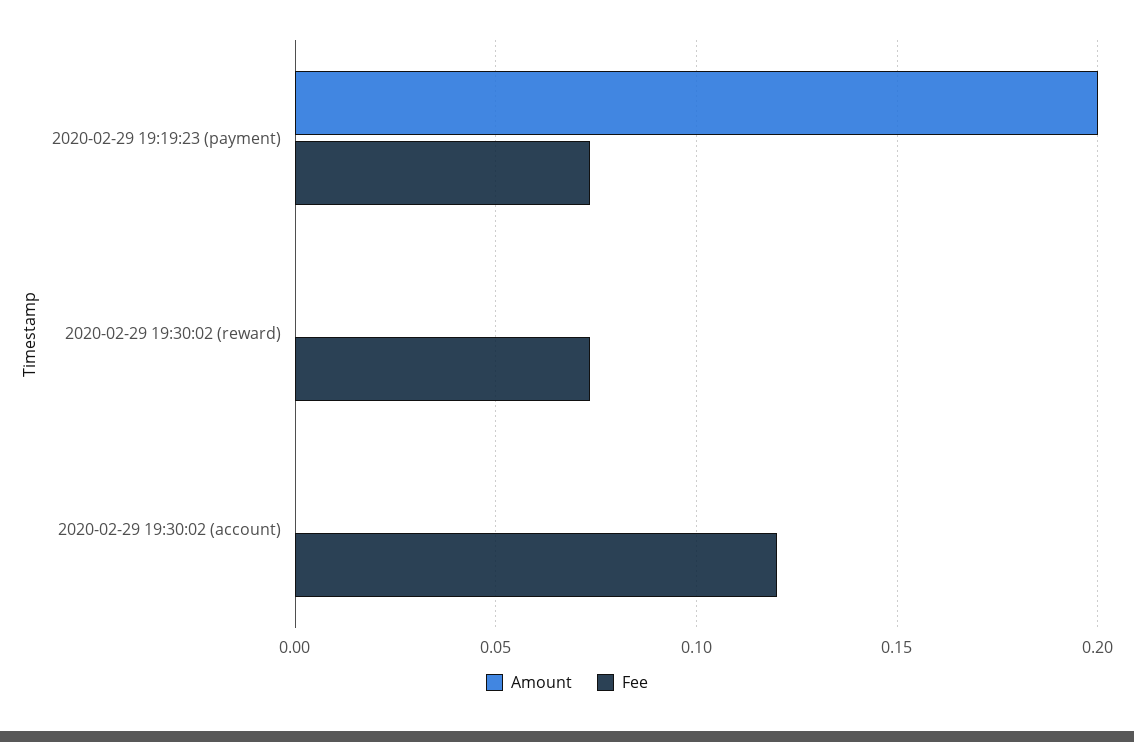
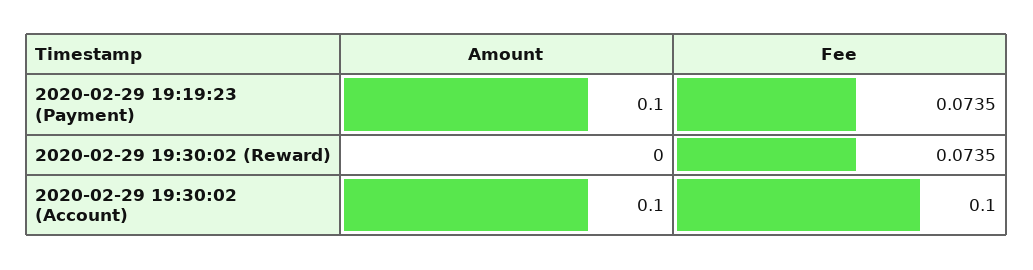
  {
    "Amount": {
-     "2020-02-29 19:19:23 (payment)": 0.2,
+     "2020-02-29 19:19:23 (payment)": 0.1,
      "2020-02-29 19:30:02 (reward)": 0,
-     "2020-02-29 19:30:02 (account)": 0
+     "2020-02-29 19:30:02 (account)": 0.1
    },
    "Fee": {
      "2020-02-29 19:19:23 (payment)": 0.0735,
      "2020-02-29 19:30:02 (reward)": 0.0735,
-     "2020-02-29 19:30:02 (account)": 0.12
+     "2020-02-29 19:30:02 (account)": 0.1
    }
  }

